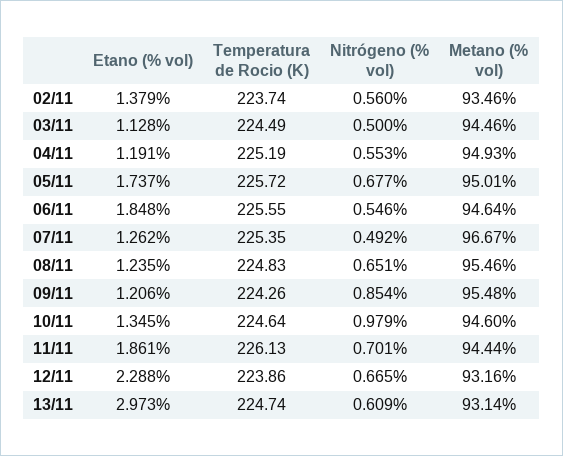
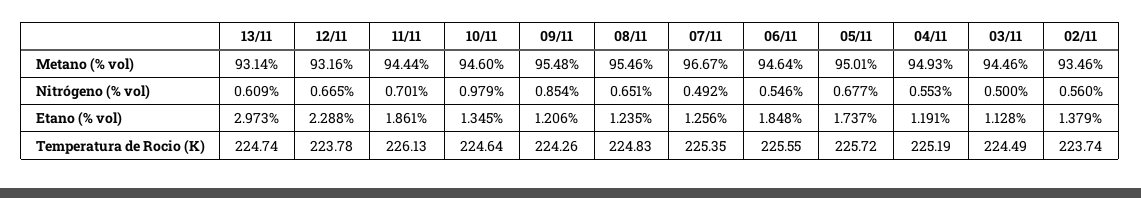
  {
    "Etano (% vol)": {
      "02/11": 1.379,
      "03/11": 1.128,
      "04/11": 1.191,
      "05/11": 1.737,
      "06/11": 1.848,
-     "07/11": 1.262,
+     "07/11": 1.256,
      "08/11": 1.235,
      "09/11": 1.206,
      "10/11": 1.345,
      "11/11": 1.861,
      "12/11": 2.288,
      "13/11": 2.973
    },
    "Temperatura de Rocio (K)": {
      "02/11": 223.74,
      "03/11": 224.49,
      "04/11": 225.19,
      "05/11": 225.72,
      "06/11": 225.55,
      "07/11": 225.35,
      "08/11": 224.83,
      "09/11": 224.26,
      "10/11": 224.64,
      "11/11": 226.13,
-     "12/11": 223.86,
+     "12/11": 223.78,
      "13/11": 224.74
    },
    "Nitrógeno (% vol)": {
      "02/11": 0.56,
      "03/11": 0.5,
      "04/11": 0.553,
      "05/11": 0.677,
      "06/11": 0.546,
      "07/11": 0.492,
      "08/11": 0.651,
      "09/11": 0.854,
      "10/11": 0.979,
      "11/11": 0.701,
      "12/11": 0.665,
      "13/11": 0.609
    },
    "Metano (% vol)": {
      "02/11": 93.46,
      "03/11": 94.46,
      "04/11": 94.93,
      "05/11": 95.01,
      "06/11": 94.64,
      "07/11": 96.67,
      "08/11": 95.46,
      "09/11": 95.48,
      "10/11": 94.6,
      "11/11": 94.44,
      "12/11": 93.16,
      "13/11": 93.14
    }
  }

